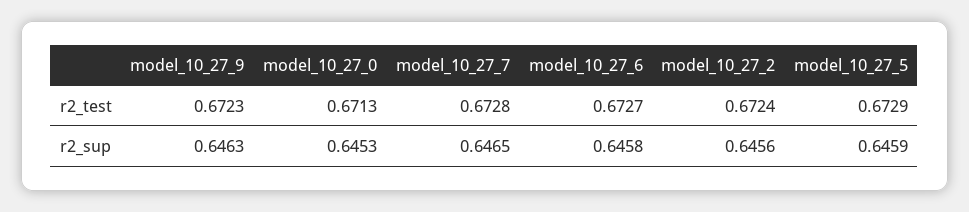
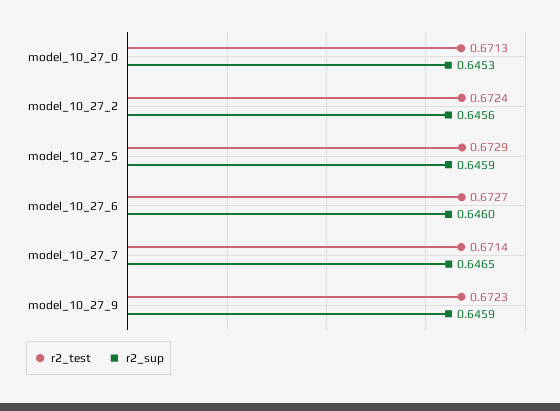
  {
    "r2_test": {
      "model_10_27_9": 0.6723,
      "model_10_27_0": 0.6713,
-     "model_10_27_7": 0.6728,
+     "model_10_27_7": 0.6714,
      "model_10_27_6": 0.6727,
      "model_10_27_2": 0.6724,
      "model_10_27_5": 0.6729
    },
    "r2_sup": {
-     "model_10_27_9": 0.6463,
+     "model_10_27_9": 0.6459,
      "model_10_27_0": 0.6453,
      "model_10_27_7": 0.6465,
-     "model_10_27_6": 0.6458,
+     "model_10_27_6": 0.646,
      "model_10_27_2": 0.6456,
      "model_10_27_5": 0.6459
    }
  }

